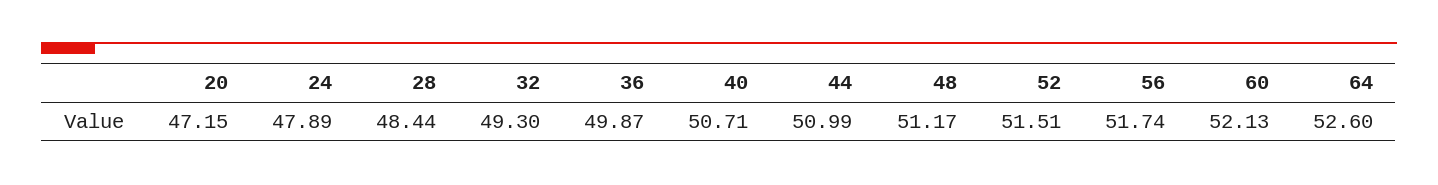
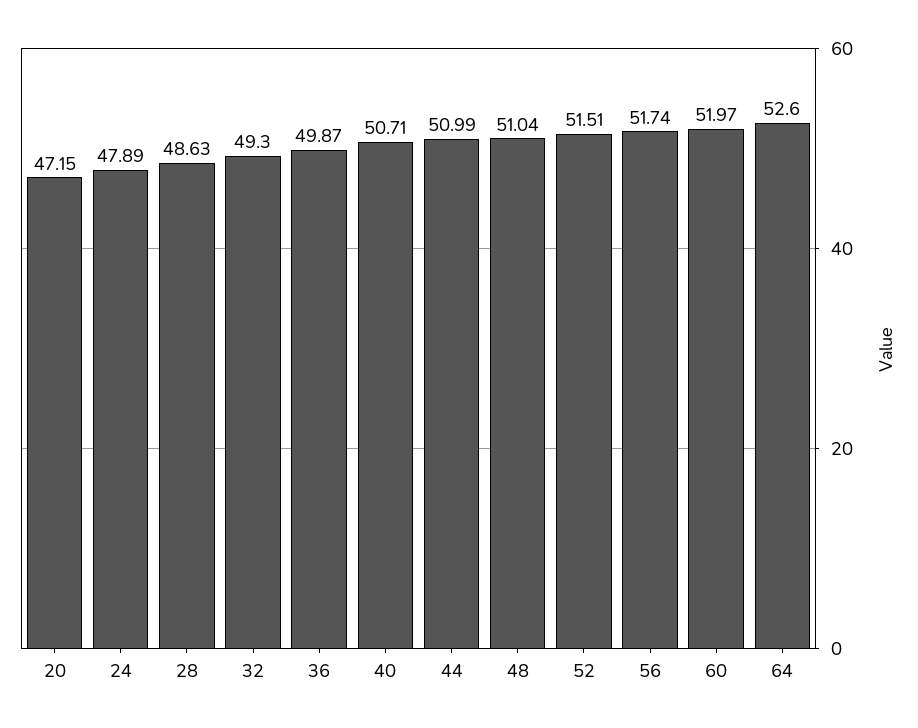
  {
    "20": 47.15,
    "24": 47.89,
-   "28": 48.44,
+   "28": 48.63,
    "32": 49.3,
    "36": 49.87,
    "40": 50.71,
    "44": 50.99,
-   "48": 51.17,
+   "48": 51.04,
    "52": 51.51,
    "56": 51.74,
-   "60": 52.13,
+   "60": 51.97,
    "64": 52.6
  }

